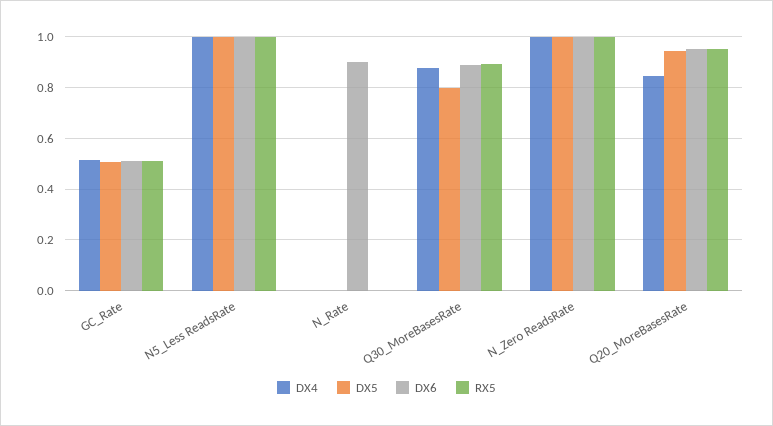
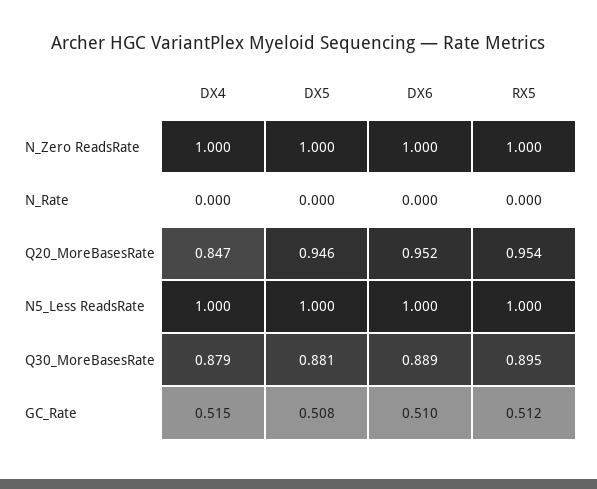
  {
    "DX4": {
      "GC_Rate": 0.515,
      "N5_Less ReadsRate": 1,
      "N_Rate": 0,
      "Q30_MoreBasesRate": 0.879,
      "N_Zero ReadsRate": 1,
      "Q20_MoreBasesRate": 0.847
    },
    "DX5": {
      "GC_Rate": 0.508,
      "N5_Less ReadsRate": 1,
      "N_Rate": 0,
-     "Q30_MoreBasesRate": 0.8,
+     "Q30_MoreBasesRate": 0.881,
      "N_Zero ReadsRate": 1,
      "Q20_MoreBasesRate": 0.946
    },
    "DX6": {
      "GC_Rate": 0.51,
      "N5_Less ReadsRate": 1,
-     "N_Rate": 0.9,
+     "N_Rate": 0,
      "Q30_MoreBasesRate": 0.889,
      "N_Zero ReadsRate": 1,
      "Q20_MoreBasesRate": 0.952
    },
    "RX5": {
      "GC_Rate": 0.512,
      "N5_Less ReadsRate": 1,
      "N_Rate": 0,
      "Q30_MoreBasesRate": 0.895,
      "N_Zero ReadsRate": 1,
      "Q20_MoreBasesRate": 0.954
    }
  }

